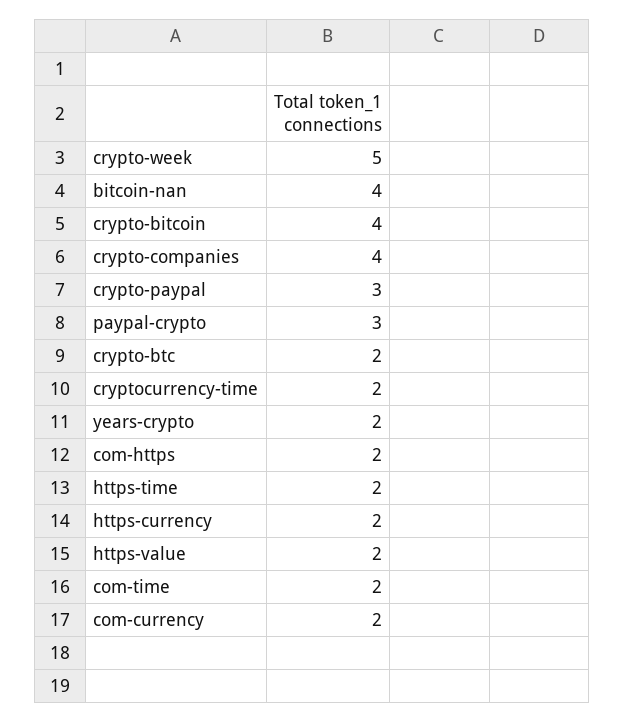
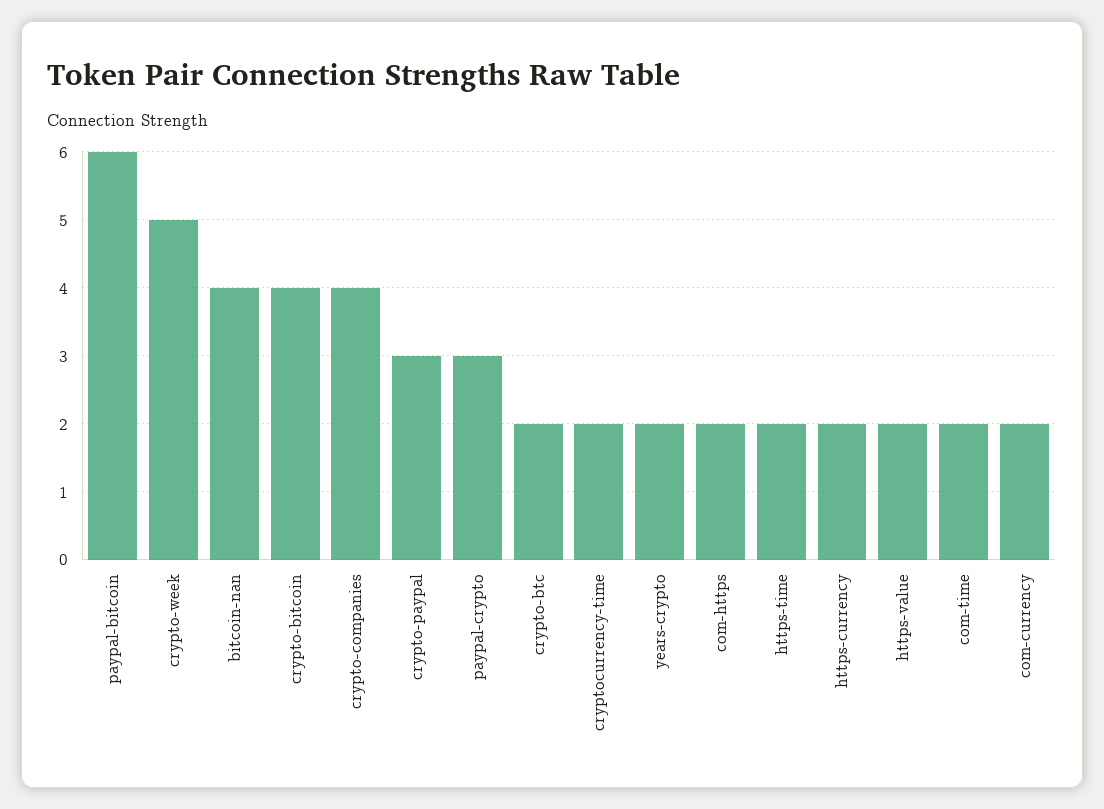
  {
    "crypto-week": 5,
    "bitcoin-nan": 4,
    "crypto-bitcoin": 4,
    "crypto-companies": 4,
    "crypto-paypal": 3,
    "paypal-crypto": 3,
    "crypto-btc": 2,
    "cryptocurrency-time": 2,
    "years-crypto": 2,
    "com-https": 2,
    "https-time": 2,
    "https-currency": 2,
    "https-value": 2,
    "com-time": 2,
-   "com-currency": 2
+   "com-currency": 2,
+   "paypal-bitcoin": 6
  }

